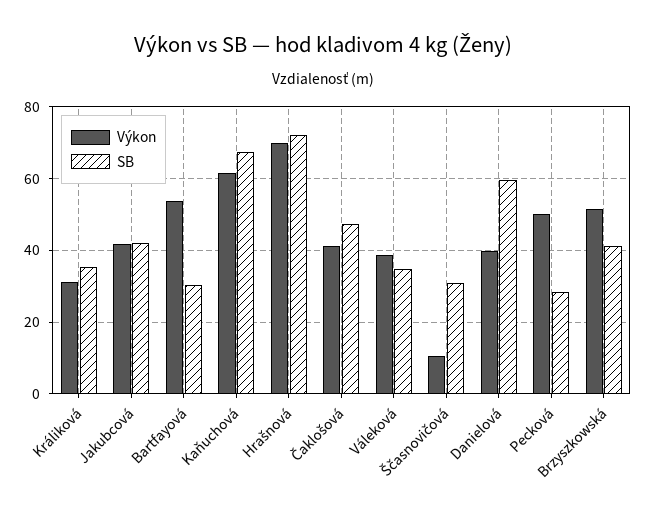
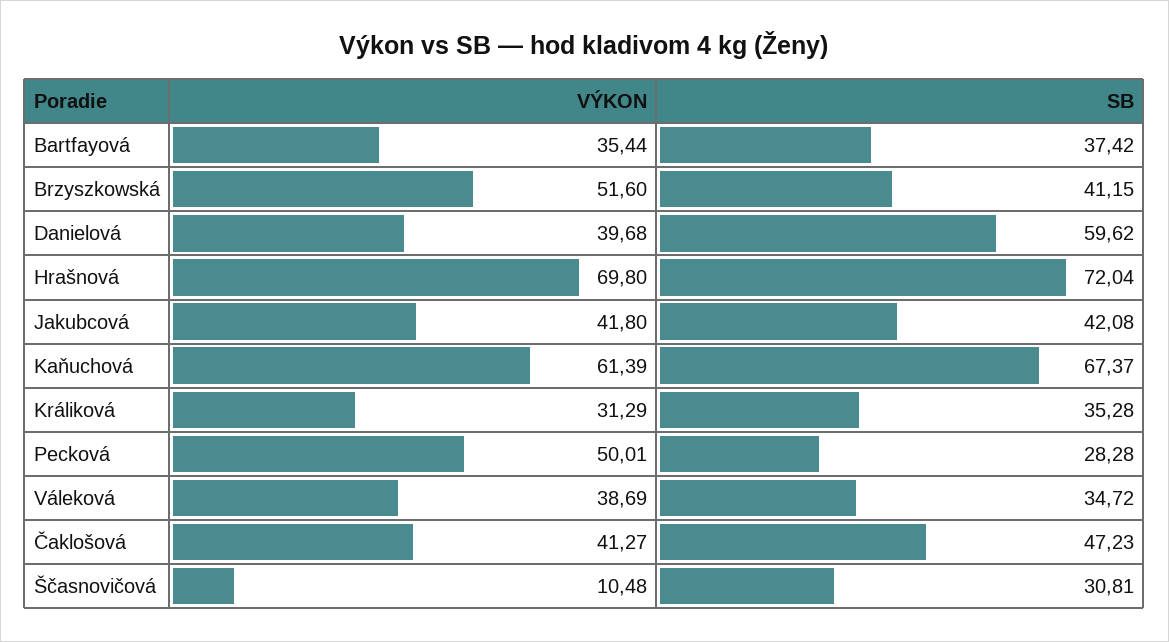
  {
    "Výkon": {
      "Králiková": 31.29,
      "Jakubcová": 41.8,
-     "Bartfayová": 54,
+     "Bartfayová": 35.44,
      "Kaňuchová": 61.39,
      "Hrašnová": 69.8,
      "Čaklošová": 41.27,
      "Váleková": 38.69,
      "Ščasnovičová": 10.48,
      "Danielová": 39.68,
      "Pecková": 50.01,
      "Brzyszkowská": 51.6
    },
    "SB": {
      "Králiková": 35.28,
      "Jakubcová": 42.08,
-     "Bartfayová": 30,
+     "Bartfayová": 37.42,
      "Kaňuchová": 67.37,
      "Hrašnová": 72.04,
      "Čaklošová": 47.23,
      "Váleková": 34.72,
      "Ščasnovičová": 30.81,
      "Danielová": 59.62,
      "Pecková": 28.28,
      "Brzyszkowská": 41.15
    }
  }

